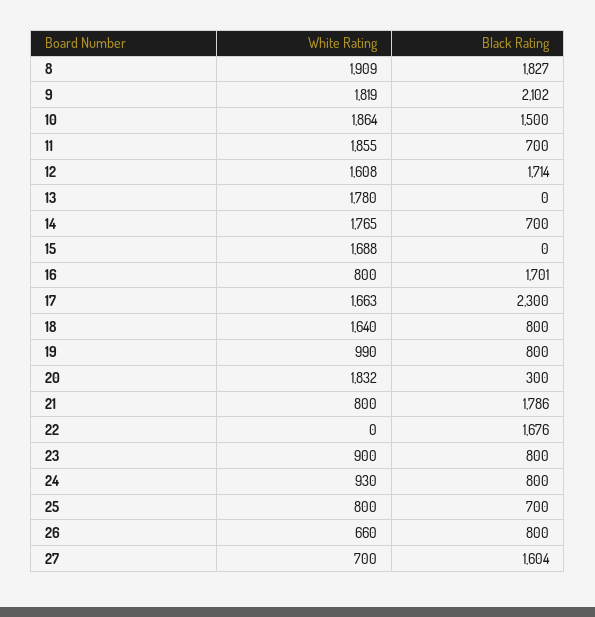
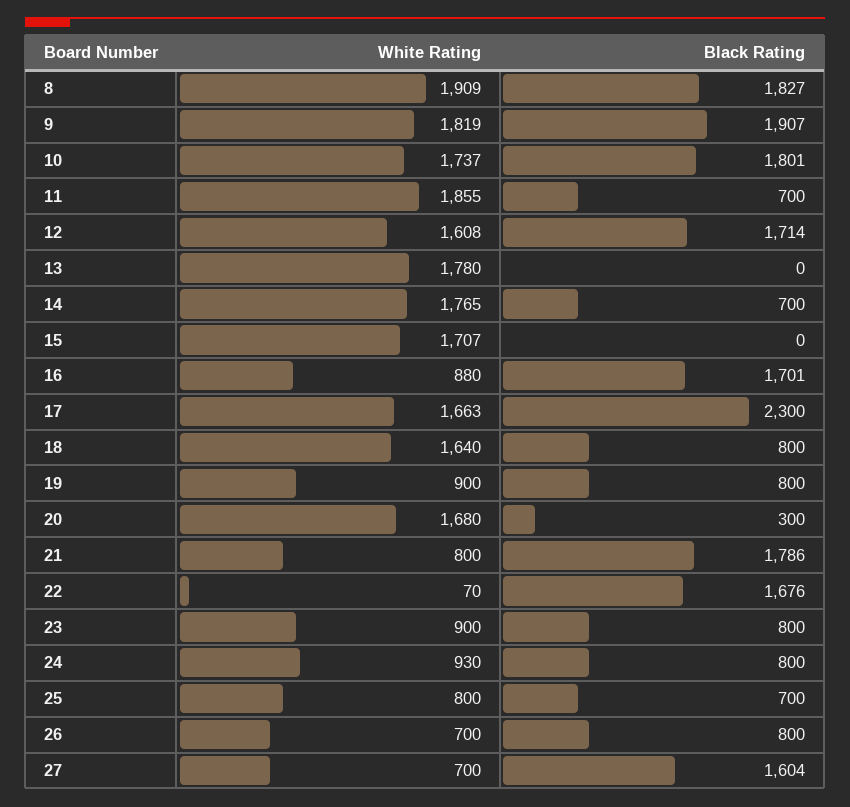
  {
    "White Rating": {
      "8": 1909,
      "9": 1819,
-     "10": 1864,
+     "10": 1737,
      "11": 1855,
      "12": 1608,
      "13": 1780,
      "14": 1765,
-     "15": 1688,
+     "15": 1707,
-     "16": 800,
+     "16": 880,
      "17": 1663,
      "18": 1640,
-     "19": 990,
+     "19": 900,
-     "20": 1832,
+     "20": 1680,
      "21": 800,
-     "22": 0,
+     "22": 70,
      "23": 900,
      "24": 930,
      "25": 800,
-     "26": 660,
+     "26": 700,
      "27": 700
    },
    "Black Rating": {
      "8": 1827,
-     "9": 2102,
+     "9": 1907,
-     "10": 1500,
+     "10": 1801,
      "11": 700,
      "12": 1714,
      "13": 0,
      "14": 700,
      "15": 0,
      "16": 1701,
      "17": 2300,
      "18": 800,
      "19": 800,
      "20": 300,
      "21": 1786,
      "22": 1676,
      "23": 800,
      "24": 800,
      "25": 700,
      "26": 800,
      "27": 1604
    }
  }

